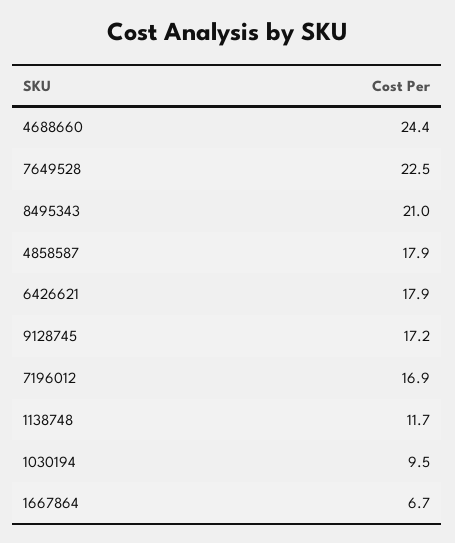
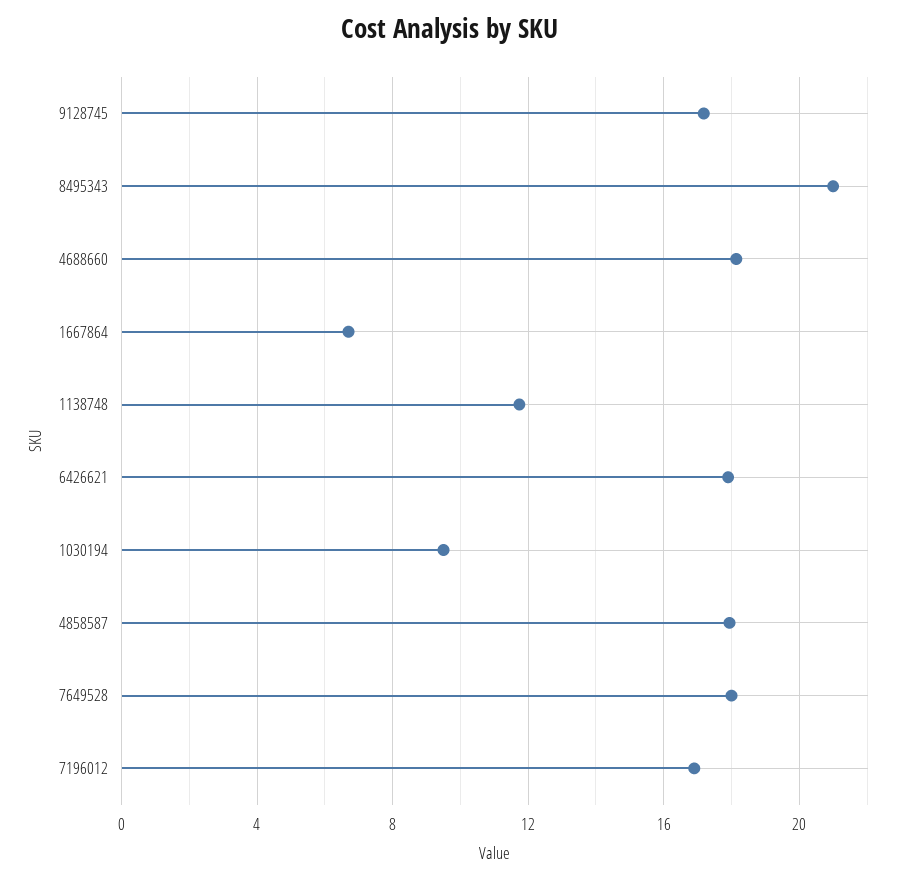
  {
-   "4688660": 24.4,
+   "4688660": 18,
-   "7649528": 22.5,
+   "7649528": 18,
    "8495343": 21,
    "4858587": 17.9,
    "6426621": 17.9,
    "9128745": 17.2,
    "7196012": 16.9,
    "1138748": 11.7,
    "1030194": 9.5,
    "1667864": 6.7
  }

